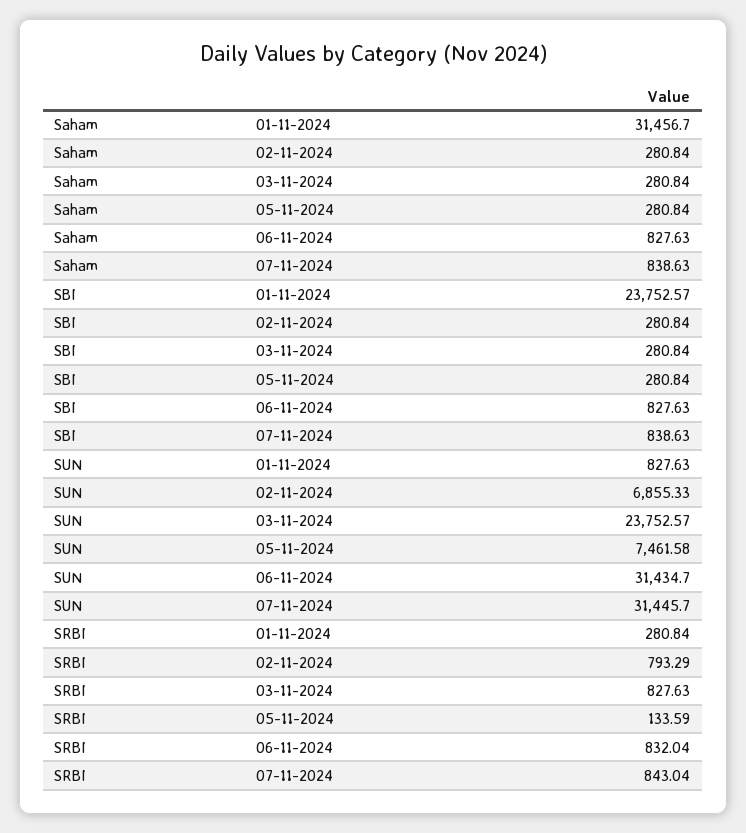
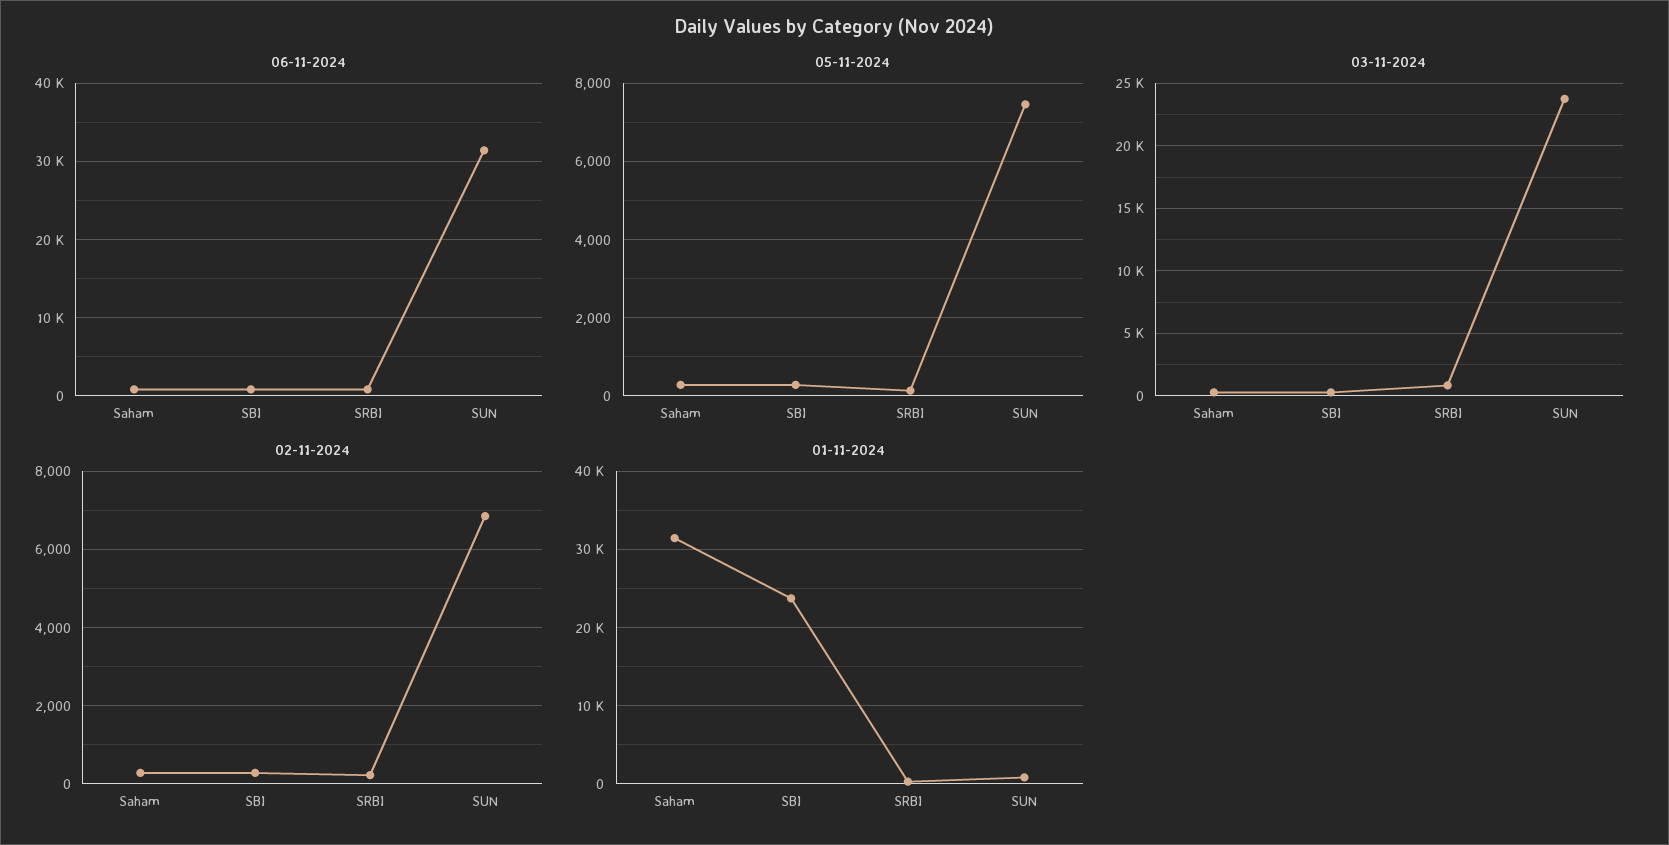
  {
    "01-11-2024": {
      "Saham": 31456.7,
      "SBI": 23752.57,
      "SUN": 827.63,
      "SRBI": 280.84
    },
    "02-11-2024": {
      "Saham": 280.84,
      "SBI": 280.84,
      "SUN": 6855.33,
-     "SRBI": 793.29
+     "SRBI": 200
    },
    "03-11-2024": {
      "Saham": 280.84,
      "SBI": 280.84,
      "SUN": 23752.57,
      "SRBI": 827.63
    },
    "05-11-2024": {
      "Saham": 280.84,
      "SBI": 280.84,
      "SUN": 7461.58,
      "SRBI": 133.59
    },
    "06-11-2024": {
      "Saham": 827.63,
      "SBI": 827.63,
      "SUN": 31434.7,
      "SRBI": 832.04
-   },
+   }
-   "07-11-2024": {
-     "Saham": 838.63,
-     "SBI": 838.63,
-     "SUN": 31445.7,
-     "SRBI": 843.04
-   }
  }

